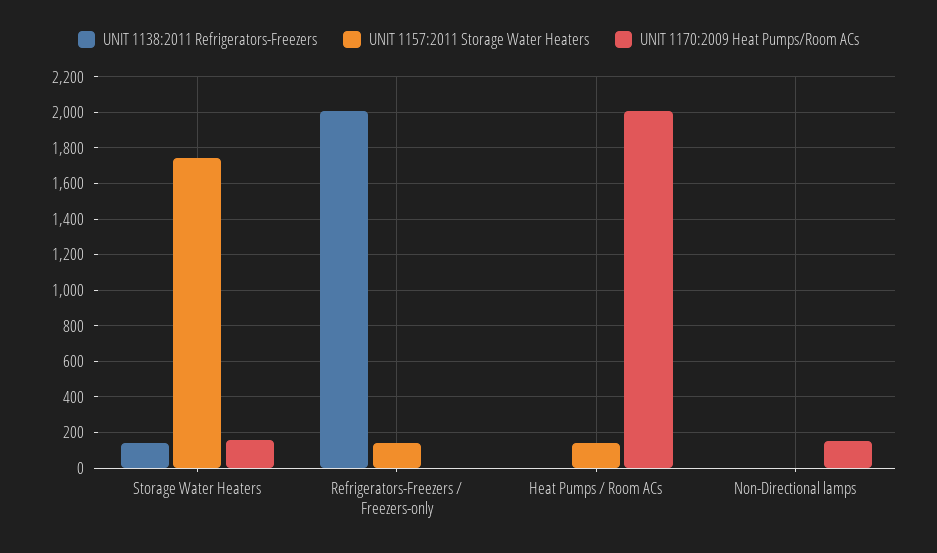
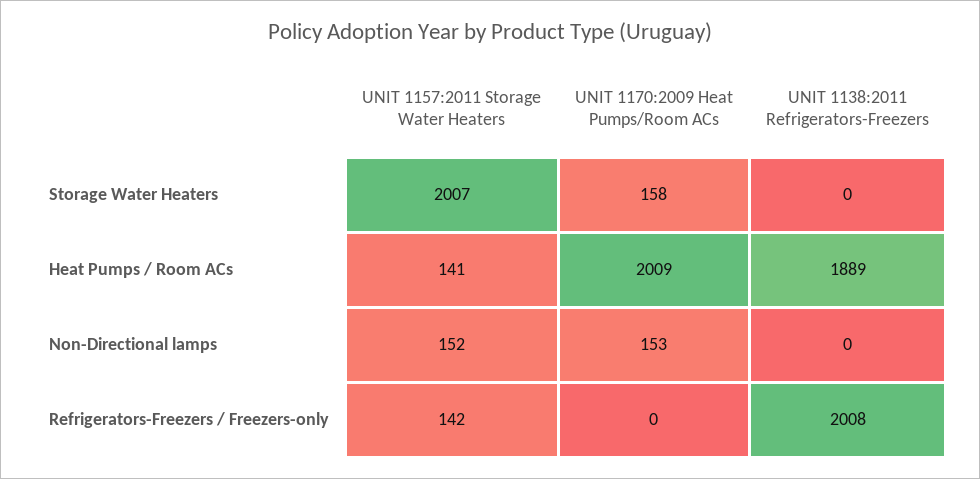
  {
    "UNIT 1138:2011 Refrigerators-Freezers": {
-     "Storage Water Heaters": 150,
+     "Storage Water Heaters": 0,
      "Refrigerators-Freezers / Freezers-only": 2008,
-     "Heat Pumps / Room ACs": 0,
+     "Heat Pumps / Room ACs": 1889,
      "Non-Directional lamps": 0
    },
    "UNIT 1157:2011 Storage Water Heaters": {
-     "Storage Water Heaters": 1750,
+     "Storage Water Heaters": 2007,
      "Refrigerators-Freezers / Freezers-only": 142,
      "Heat Pumps / Room ACs": 141,
-     "Non-Directional lamps": 0
+     "Non-Directional lamps": 152
    },
    "UNIT 1170:2009 Heat Pumps/Room ACs": {
      "Storage Water Heaters": 158,
      "Refrigerators-Freezers / Freezers-only": 0,
      "Heat Pumps / Room ACs": 2009,
      "Non-Directional lamps": 153
    }
  }

